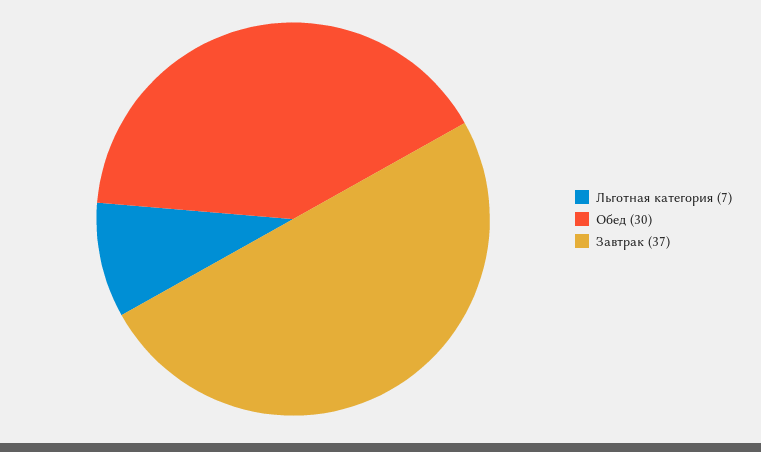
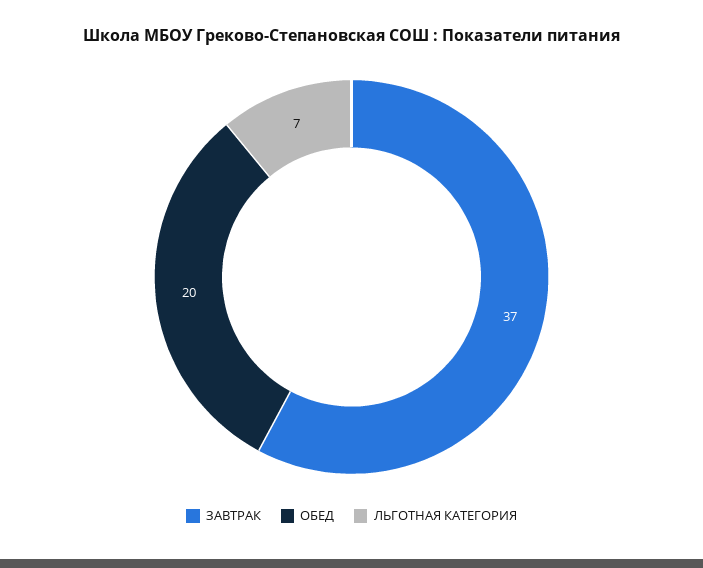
  {
    "Льготная категория": 7,
-   "Обед": 30,
+   "Обед": 20,
    "Завтрак": 37
  }

